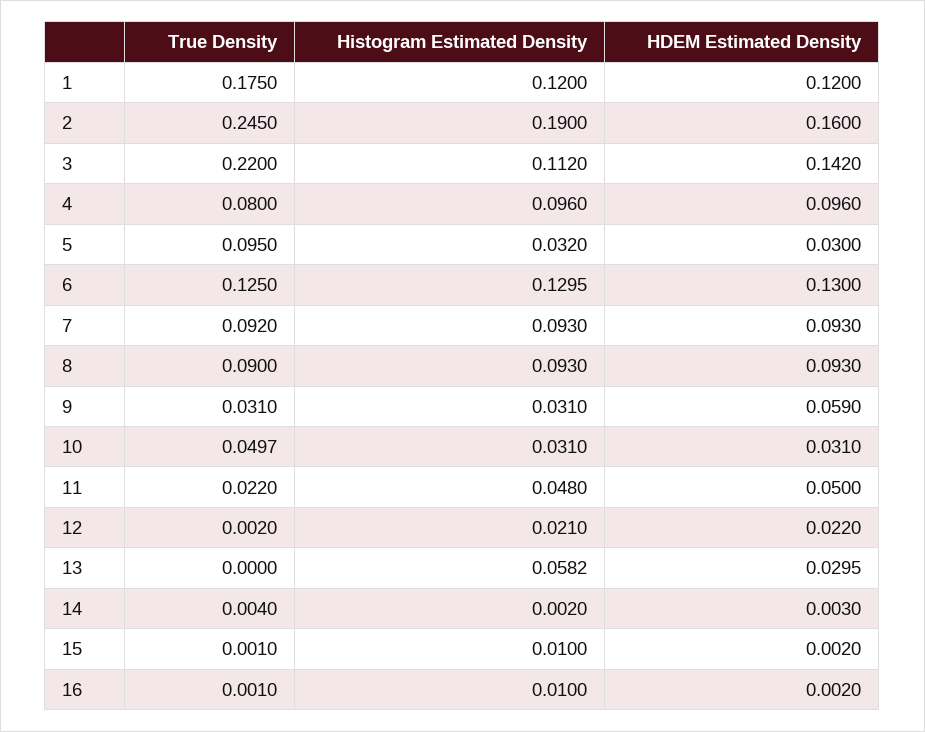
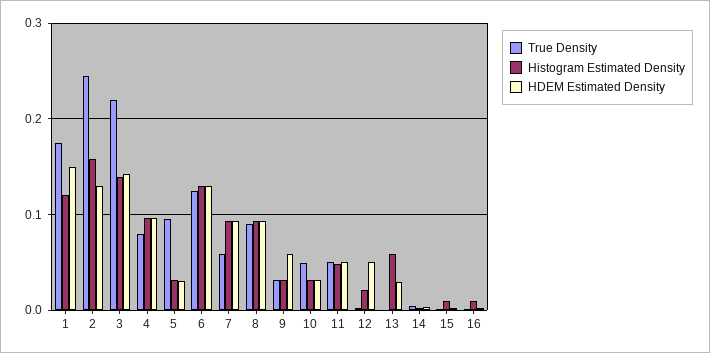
  {
    "True Density": {
      "1": 0.175,
      "2": 0.245,
      "3": 0.22,
      "4": 0.08,
      "5": 0.095,
      "6": 0.125,
-     "7": 0.092,
+     "7": 0.06,
      "8": 0.09,
      "9": 0.031,
      "10": 0.0497,
-     "11": 0.022,
+     "11": 0.05,
      "12": 0.002,
      "13": 0,
      "14": 0.004,
      "15": 0.001,
      "16": 0.001
    },
    "Histogram Estimated Density": {
      "1": 0.12,
-     "2": 0.19,
+     "2": 0.16,
-     "3": 0.112,
+     "3": 0.14,
      "4": 0.096,
      "5": 0.032,
      "6": 0.1295,
      "7": 0.093,
      "8": 0.093,
      "9": 0.031,
      "10": 0.031,
      "11": 0.048,
      "12": 0.021,
      "13": 0.0582,
      "14": 0.002,
      "15": 0.01,
      "16": 0.01
    },
    "HDEM Estimated Density": {
-     "1": 0.12,
+     "1": 0.15,
-     "2": 0.16,
+     "2": 0.13,
      "3": 0.142,
      "4": 0.096,
      "5": 0.03,
      "6": 0.13,
      "7": 0.093,
      "8": 0.093,
      "9": 0.059,
      "10": 0.031,
      "11": 0.05,
-     "12": 0.022,
+     "12": 0.05,
      "13": 0.0295,
      "14": 0.003,
      "15": 0.002,
      "16": 0.002
    }
  }

